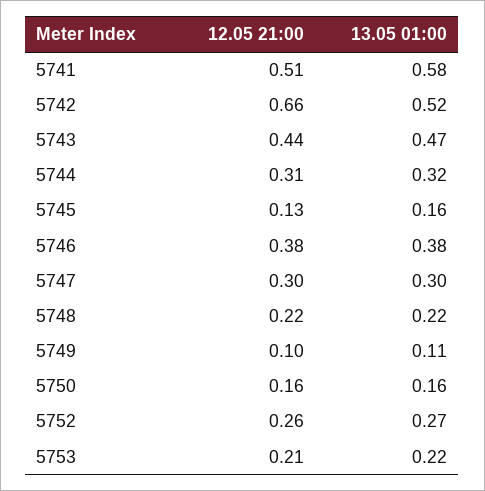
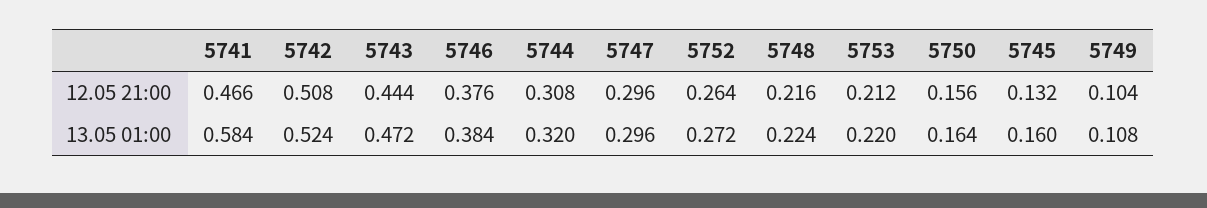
  {
    "12.05 21:00": {
-     "5741": 0.51,
+     "5741": 0.466,
-     "5742": 0.66,
+     "5742": 0.508,
      "5743": 0.444,
      "5744": 0.308,
      "5745": 0.132,
      "5746": 0.376,
      "5747": 0.296,
      "5748": 0.216,
      "5749": 0.104,
      "5750": 0.156,
      "5752": 0.264,
      "5753": 0.212
    },
    "13.05 01:00": {
      "5741": 0.584,
      "5742": 0.524,
      "5743": 0.472,
      "5744": 0.32,
      "5745": 0.16,
      "5746": 0.384,
      "5747": 0.296,
      "5748": 0.224,
      "5749": 0.108,
      "5750": 0.164,
      "5752": 0.272,
      "5753": 0.22
    }
  }

